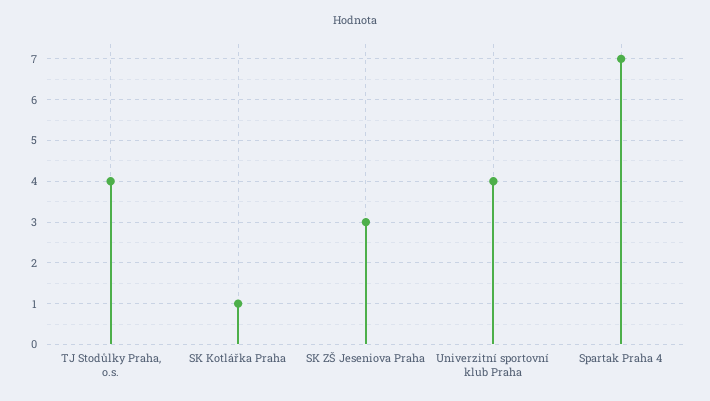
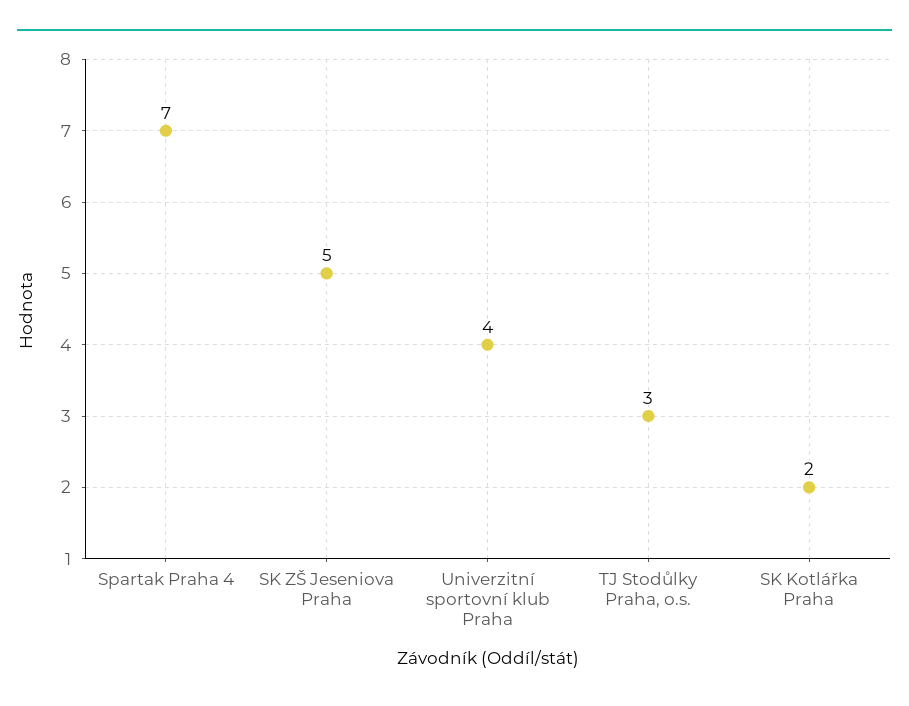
  {
-   "TJ Stodůlky Praha, o.s.": 4,
+   "TJ Stodůlky Praha, o.s.": 3,
-   "SK Kotlářka Praha": 1,
+   "SK Kotlářka Praha": 2,
-   "SK ZŠ Jeseniova Praha": 3,
+   "SK ZŠ Jeseniova Praha": 5,
    "Univerzitní sportovní klub Praha": 4,
    "Spartak Praha 4": 7
  }

